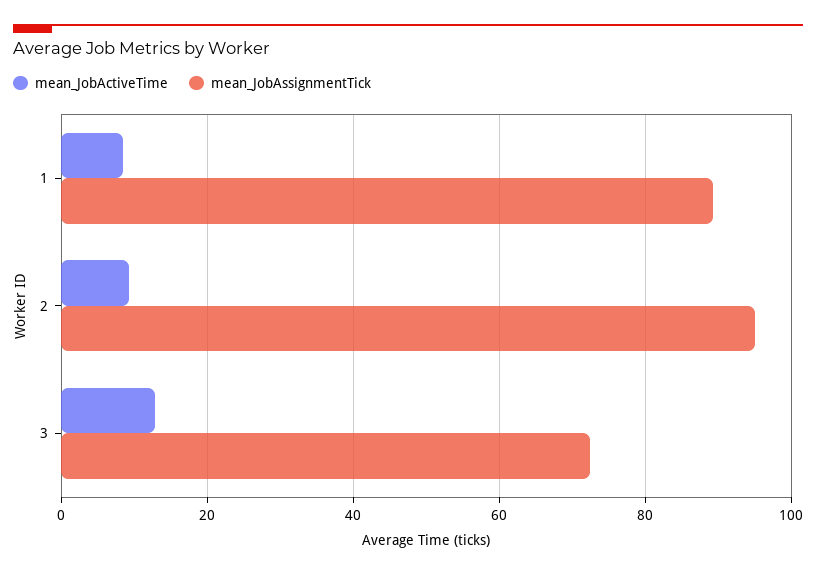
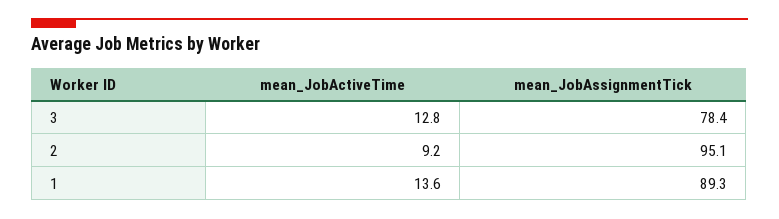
  {
    "mean_JobActiveTime": {
-     "1": 8,
+     "1": 13.6,
      "2": 9.2,
      "3": 12.8
    },
    "mean_JobAssignmentTick": {
      "1": 89.3,
      "2": 95.1,
-     "3": 72
+     "3": 78.4
    }
  }

